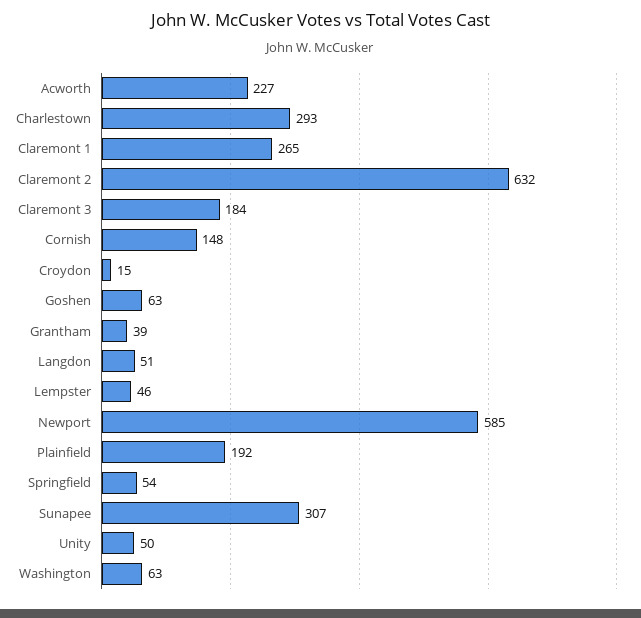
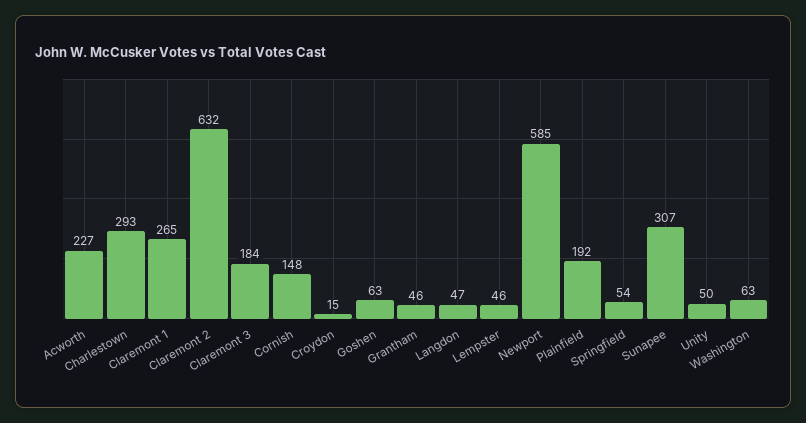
  {
    "Acworth": 227,
    "Charlestown": 293,
    "Claremont 1": 265,
    "Claremont 2": 632,
    "Claremont 3": 184,
    "Cornish": 148,
    "Croydon": 15,
    "Goshen": 63,
-   "Grantham": 39,
+   "Grantham": 46,
-   "Langdon": 51,
+   "Langdon": 47,
    "Lempster": 46,
    "Newport": 585,
    "Plainfield": 192,
    "Springfield": 54,
    "Sunapee": 307,
    "Unity": 50,
    "Washington": 63
  }

